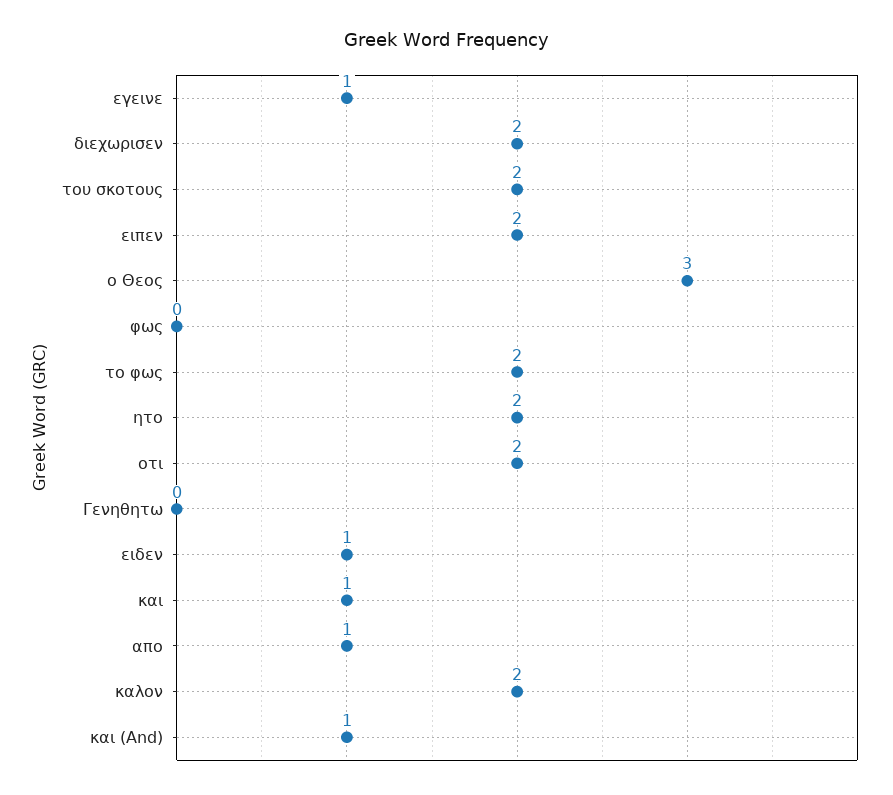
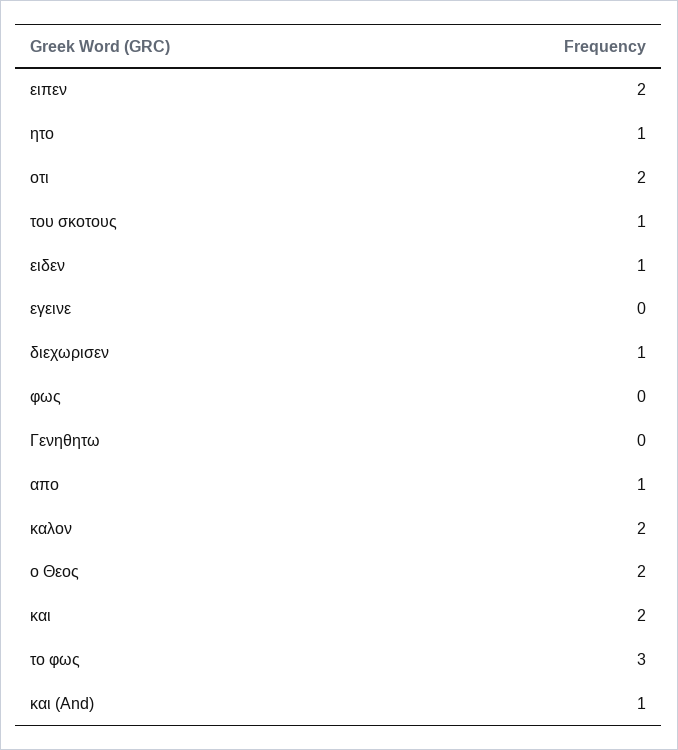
  {
-   "εγεινε": 1,
+   "εγεινε": 0,
-   "διεχωρισεν": 2,
+   "διεχωρισεν": 1,
-   "του σκοτους": 2,
+   "του σκοτους": 1,
    "ειπεν": 2,
-   "ο Θεος": 3,
+   "ο Θεος": 2,
    "φως": 0,
-   "το φως": 2,
+   "το φως": 3,
-   "ητο": 2,
+   "ητο": 1,
    "οτι": 2,
    "Γενηθητω": 0,
    "ειδεν": 1,
-   "και": 1,
+   "και": 2,
    "απο": 1,
    "καλον": 2,
    "και (And)": 1
  }

